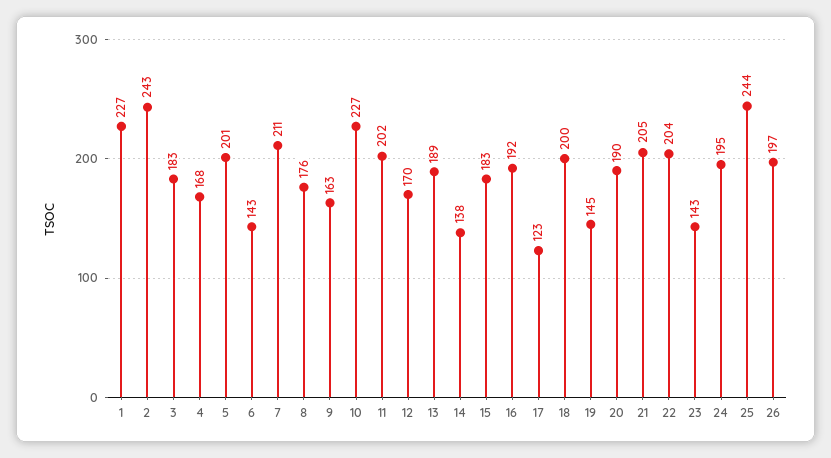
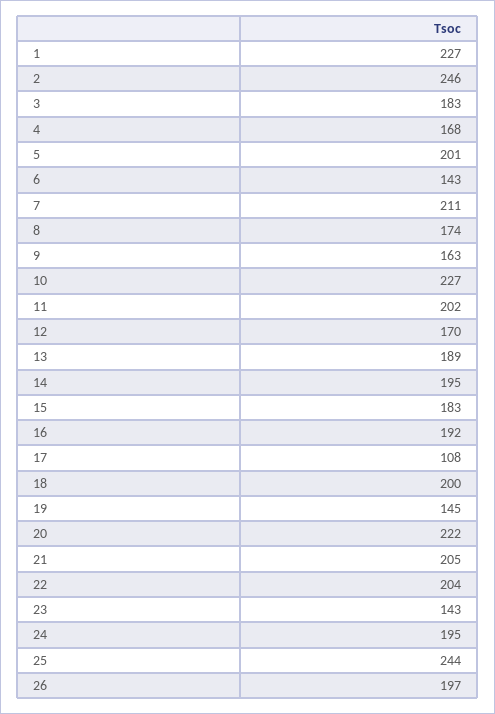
  {
    "1": 227,
-   "2": 243,
+   "2": 246,
    "3": 183,
    "4": 168,
    "5": 201,
    "6": 143,
    "7": 211,
-   "8": 176,
+   "8": 174,
    "9": 163,
    "10": 227,
    "11": 202,
    "12": 170,
    "13": 189,
-   "14": 138,
+   "14": 195,
    "15": 183,
    "16": 192,
-   "17": 123,
+   "17": 108,
    "18": 200,
    "19": 145,
-   "20": 190,
+   "20": 222,
    "21": 205,
    "22": 204,
    "23": 143,
    "24": 195,
    "25": 244,
    "26": 197
  }

